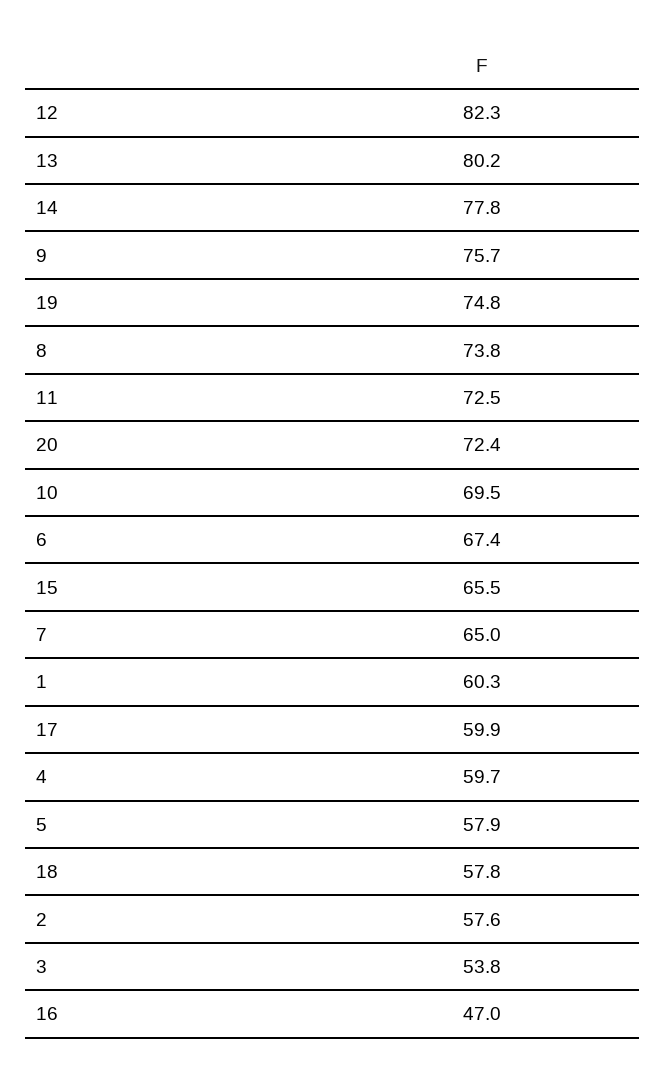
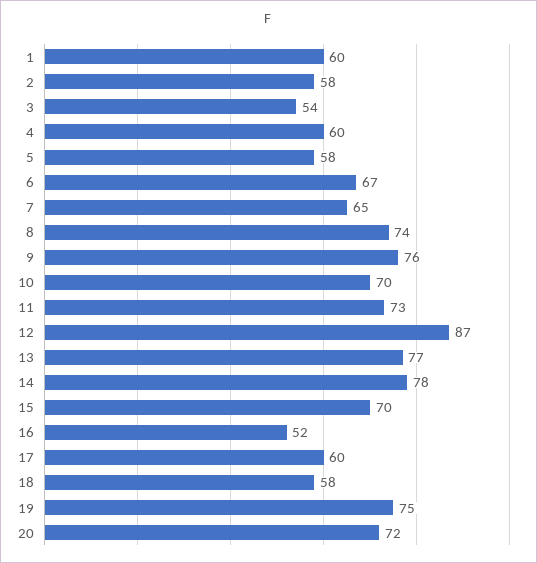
  {
-   "12": 82.3,
+   "12": 87,
-   "13": 80.2,
+   "13": 77,
    "14": 77.8,
    "9": 75.7,
    "19": 74.8,
    "8": 73.8,
    "11": 72.5,
    "20": 72.4,
    "10": 69.5,
    "6": 67.4,
-   "15": 65.5,
+   "15": 70,
    "7": 65,
    "1": 60.3,
    "17": 59.9,
    "4": 59.7,
    "5": 57.9,
    "18": 57.8,
    "2": 57.6,
    "3": 53.8,
-   "16": 47
+   "16": 52
  }

